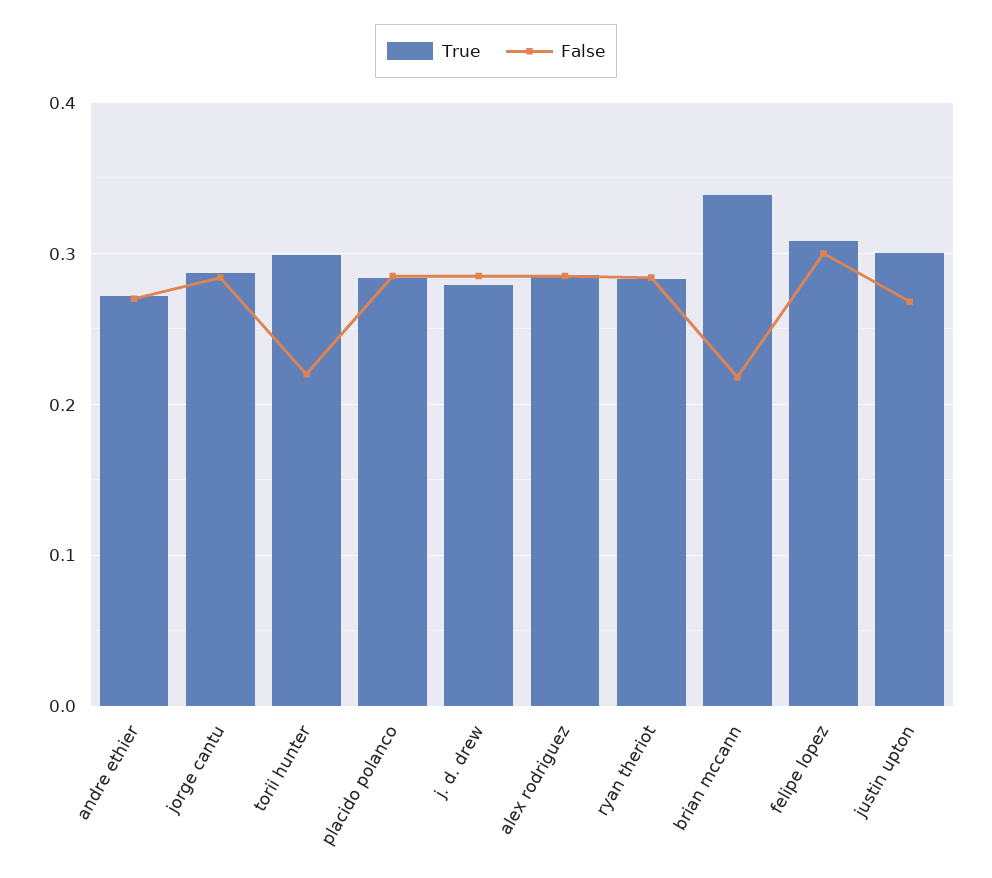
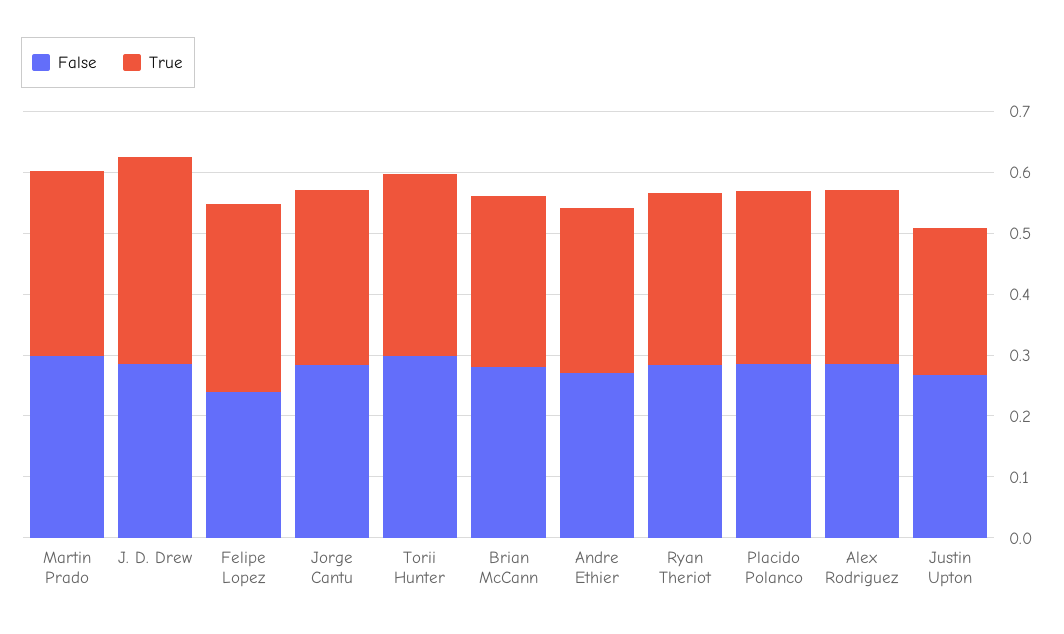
  {
    "True": {
      "andre ethier": 0.27,
      "jorge cantu": 0.29,
      "torii hunter": 0.3,
      "placido polanco": 0.28,
-     "j. d. drew": 0.28,
+     "j. d. drew": 0.34,
      "alex rodriguez": 0.29,
      "ryan theriot": 0.28,
-     "brian mccann": 0.34,
+     "brian mccann": 0.28,
      "felipe lopez": 0.31,
-     "justin upton": 0.3
+     "justin upton": 0.24,
+     "Martin Prado": 0.3
    },
    "False": {
      "andre ethier": 0.27,
      "jorge cantu": 0.28,
-     "torii hunter": 0.22,
+     "torii hunter": 0.3,
      "placido polanco": 0.29,
      "j. d. drew": 0.29,
      "alex rodriguez": 0.29,
      "ryan theriot": 0.28,
-     "brian mccann": 0.22,
+     "brian mccann": 0.28,
-     "felipe lopez": 0.3,
+     "felipe lopez": 0.24,
-     "justin upton": 0.27
+     "justin upton": 0.27,
+     "Martin Prado": 0.3
    }
  }

